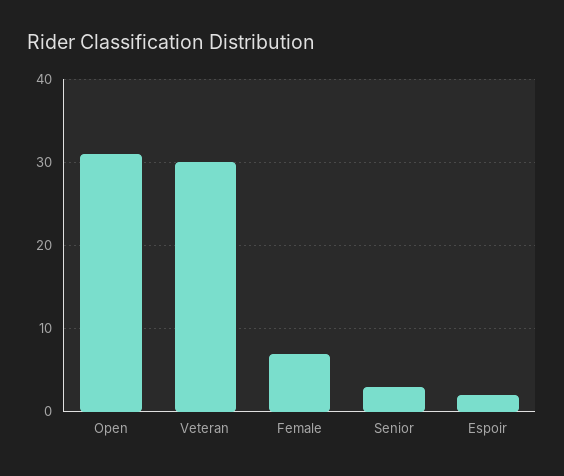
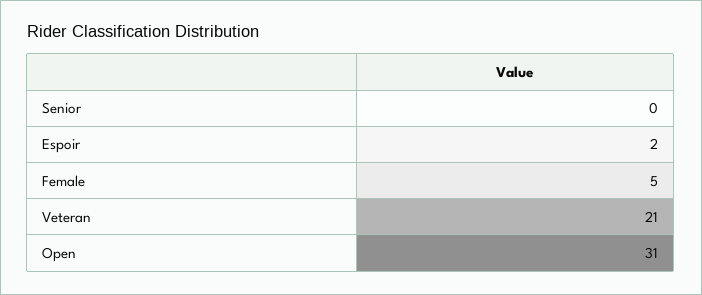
  {
    "Open": 31,
-   "Veteran": 30,
+   "Veteran": 21,
-   "Female": 7,
+   "Female": 5,
-   "Senior": 3,
+   "Senior": 0,
    "Espoir": 2
  }

